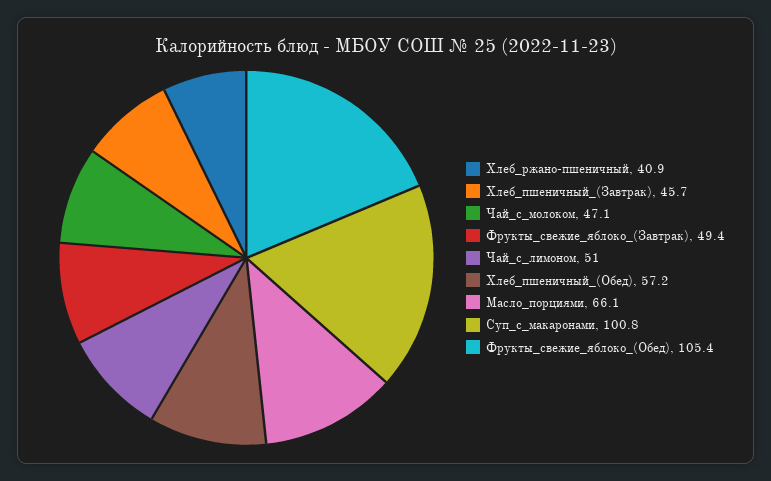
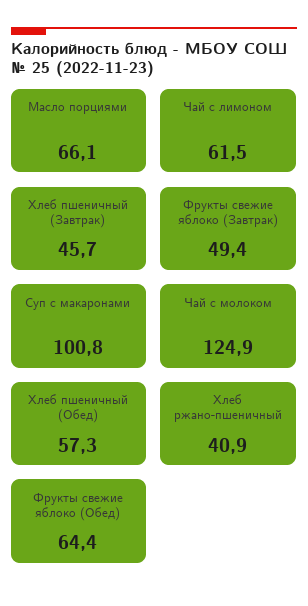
  {
    "Хлеб_ржано-пшеничный": 40.9,
    "Хлеб_пшеничный_(Завтрак)": 45.7,
-   "Чай_с_молоком": 47.1,
+   "Чай_с_молоком": 124.9,
    "Фрукты_свежие_яблоко_(Завтрак)": 49.4,
-   "Чай_с_лимоном": 51,
+   "Чай_с_лимоном": 61.5,
-   "Хлеб_пшеничный_(Обед)": 57.2,
+   "Хлеб_пшеничный_(Обед)": 57.3,
    "Масло_порциями": 66.1,
    "Суп_с_макаронами": 100.8,
-   "Фрукты_свежие_яблоко_(Обед)": 105.4
+   "Фрукты_свежие_яблоко_(Обед)": 64.4
  }

